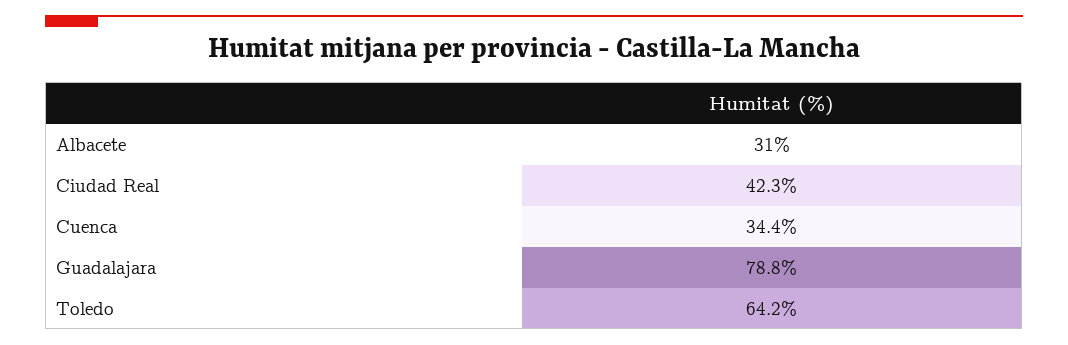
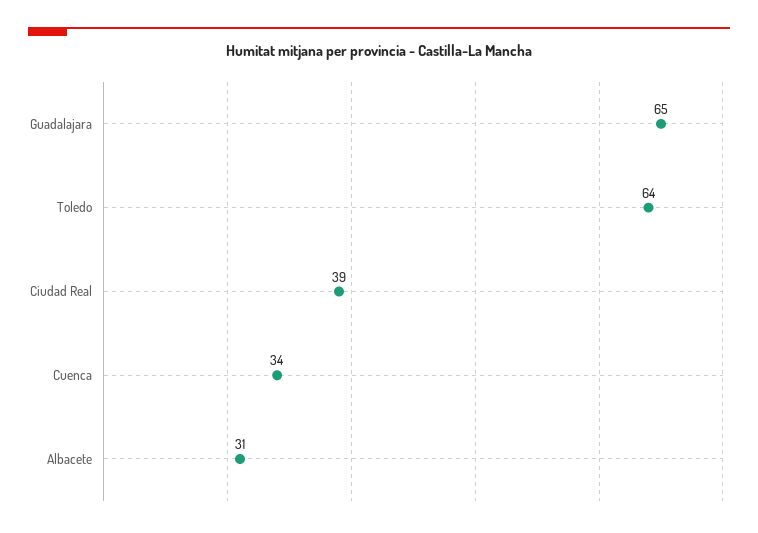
  {
    "Albacete": 31,
-   "Ciudad Real": 42.3,
+   "Ciudad Real": 39,
    "Cuenca": 34.4,
-   "Guadalajara": 78.8,
+   "Guadalajara": 65,
    "Toledo": 64.2
  }

